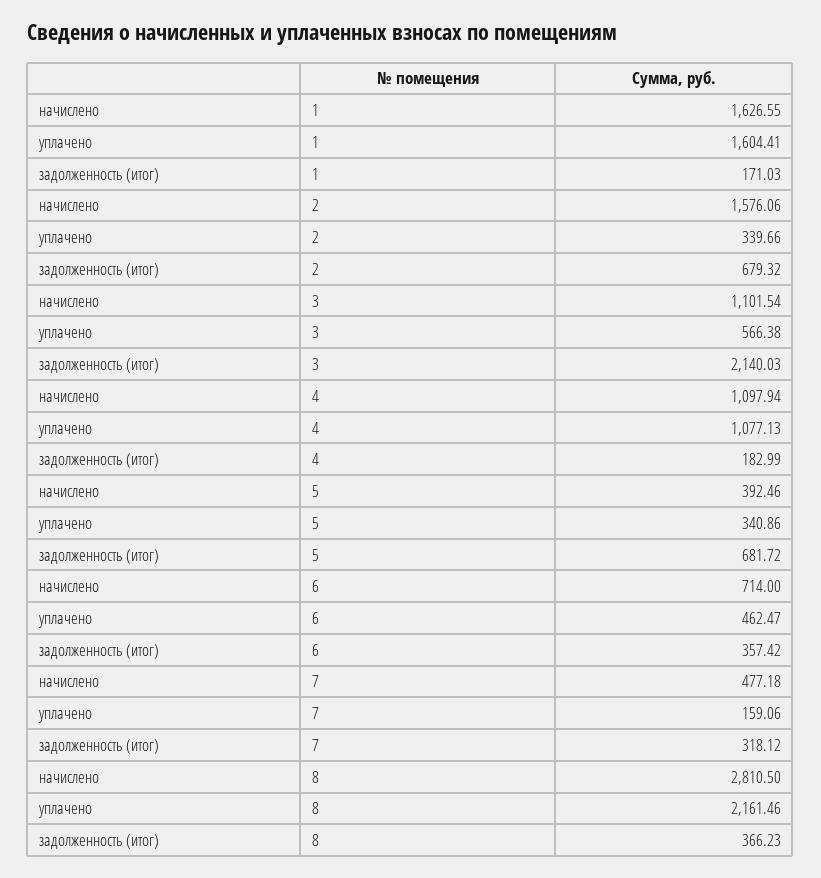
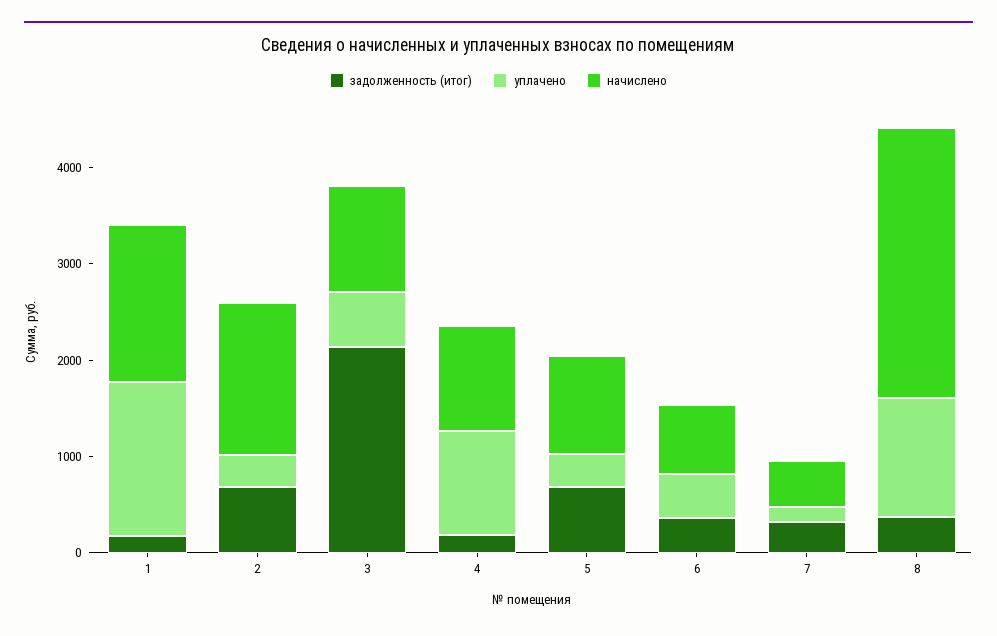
  {
    "начислено": {
      "1": 1626.55,
      "2": 1576.06,
      "3": 1101.54,
      "4": 1097.94,
-     "5": 392.46,
+     "5": 1000,
      "6": 714,
      "7": 477.18,
      "8": 2810.5
    },
    "уплачено": {
      "1": 1604.41,
      "2": 339.66,
      "3": 566.38,
      "4": 1077.13,
      "5": 340.86,
      "6": 462.47,
      "7": 159.06,
-     "8": 2161.46
+     "8": 1200
    },
    "задолженность (итог)": {
      "1": 171.03,
      "2": 679.32,
      "3": 2140.03,
      "4": 182.99,
      "5": 681.72,
      "6": 357.42,
      "7": 318.12,
      "8": 366.23
    }
  }

